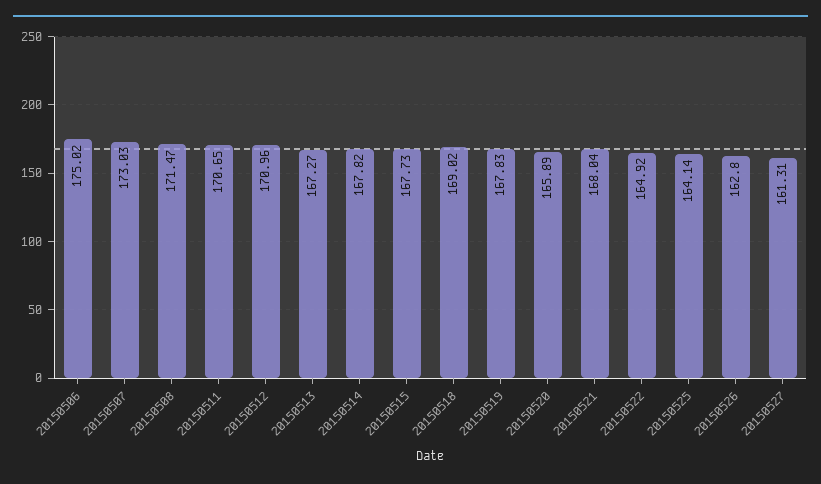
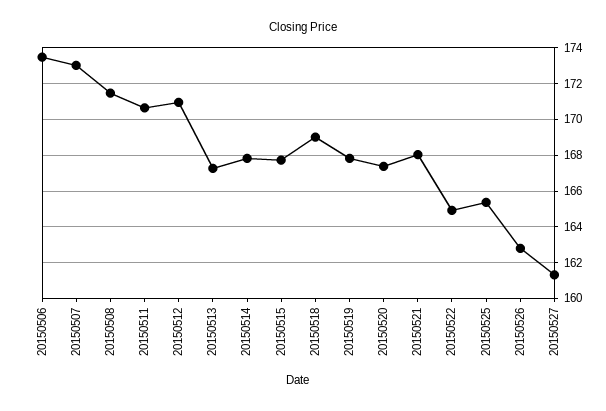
  {
-   "20150506": 175.02,
+   "20150506": 173.5,
    "20150507": 173.03,
    "20150508": 171.47,
    "20150511": 170.65,
    "20150512": 170.96,
    "20150513": 167.27,
    "20150514": 167.82,
    "20150515": 167.73,
    "20150518": 169.02,
    "20150519": 167.83,
-   "20150520": 165.89,
+   "20150520": 167.5,
    "20150521": 168.04,
    "20150522": 164.92,
-   "20150525": 164.14,
+   "20150525": 165.5,
    "20150526": 162.8,
    "20150527": 161.31
  }

